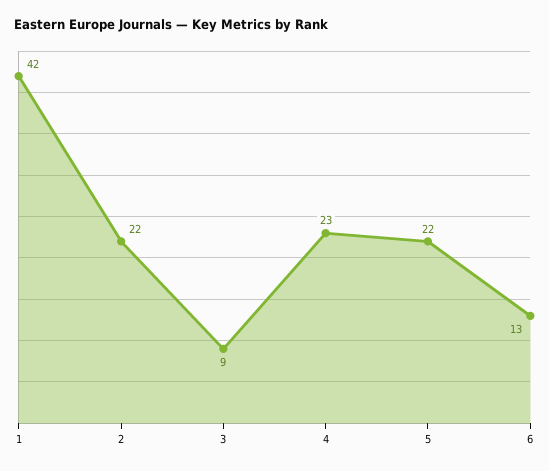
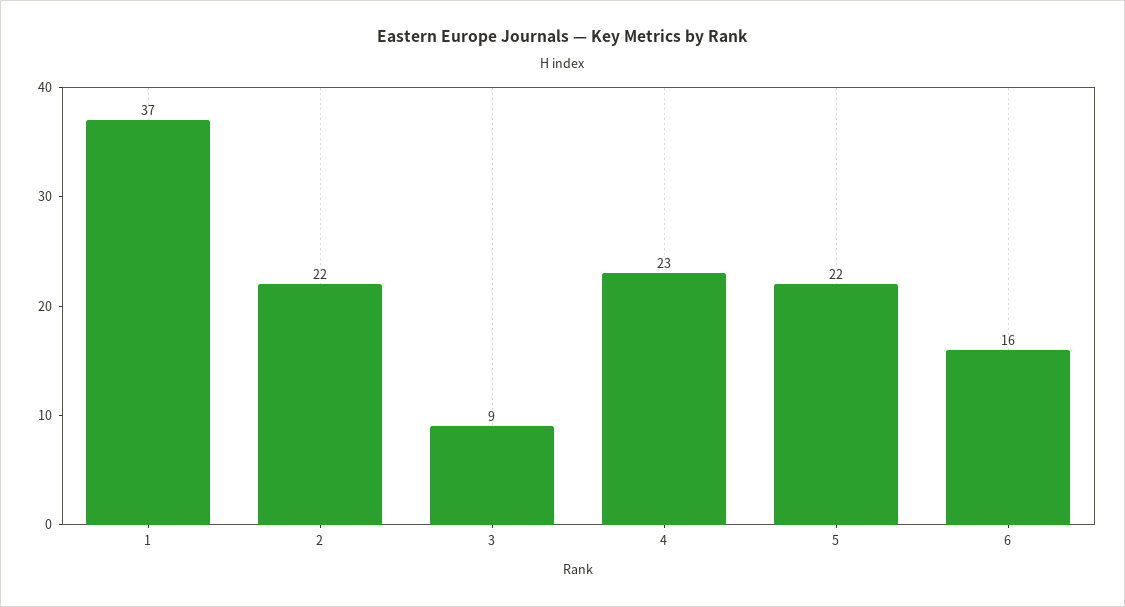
  {
-   "1": 42,
+   "1": 37,
    "2": 22,
    "3": 9,
    "4": 23,
    "5": 22,
-   "6": 13
+   "6": 16
  }

